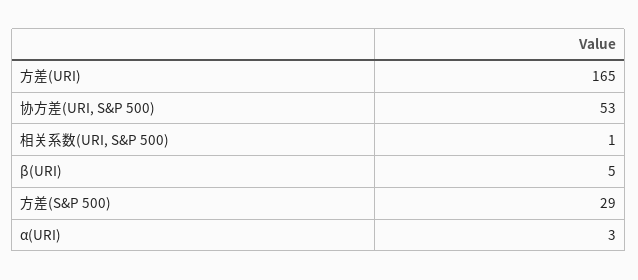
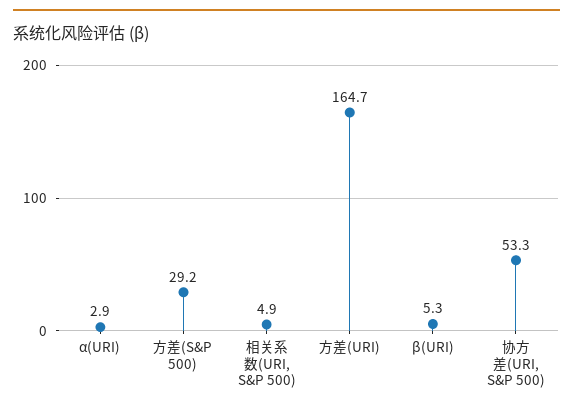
  {
    "方差(URI)": 164.7,
    "协方差(URI, S&P 500)": 53.3,
-   "相关系数(URI, S&P 500)": 1,
+   "相关系数(URI, S&P 500)": 4.9,
    "β(URI)": 5.3,
    "方差(S&P 500)": 29.2,
    "α(URI)": 2.9
  }

